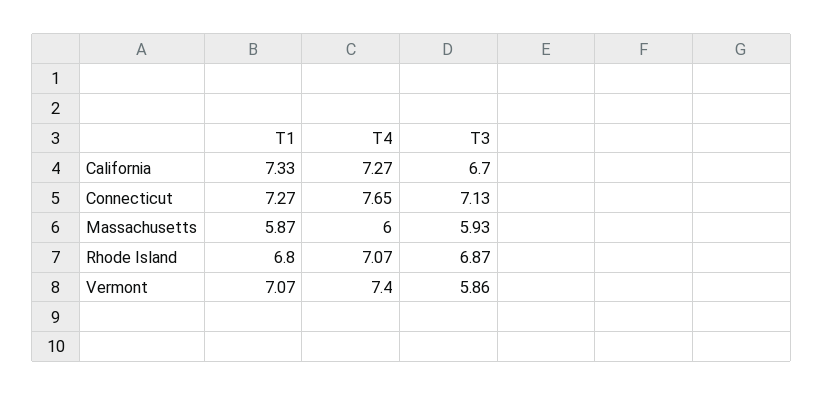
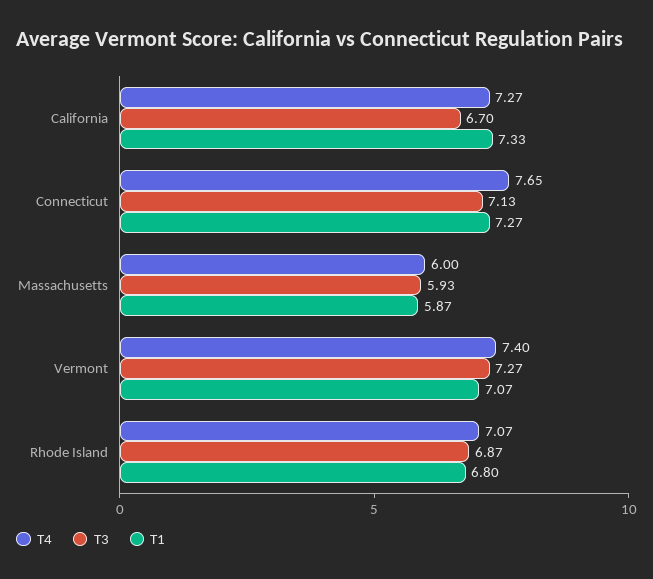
  {
    "T1": {
      "California": 7.33,
      "Connecticut": 7.27,
      "Massachusetts": 5.87,
      "Rhode Island": 6.8,
      "Vermont": 7.07
    },
    "T4": {
      "California": 7.27,
      "Connecticut": 7.65,
      "Massachusetts": 6,
      "Rhode Island": 7.07,
      "Vermont": 7.4
    },
    "T3": {
      "California": 6.7,
      "Connecticut": 7.13,
      "Massachusetts": 5.93,
      "Rhode Island": 6.87,
-     "Vermont": 5.86
+     "Vermont": 7.27
    }
  }

